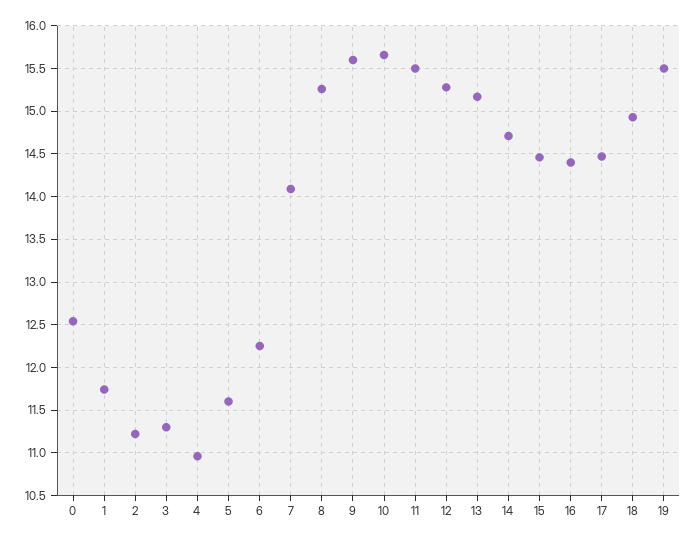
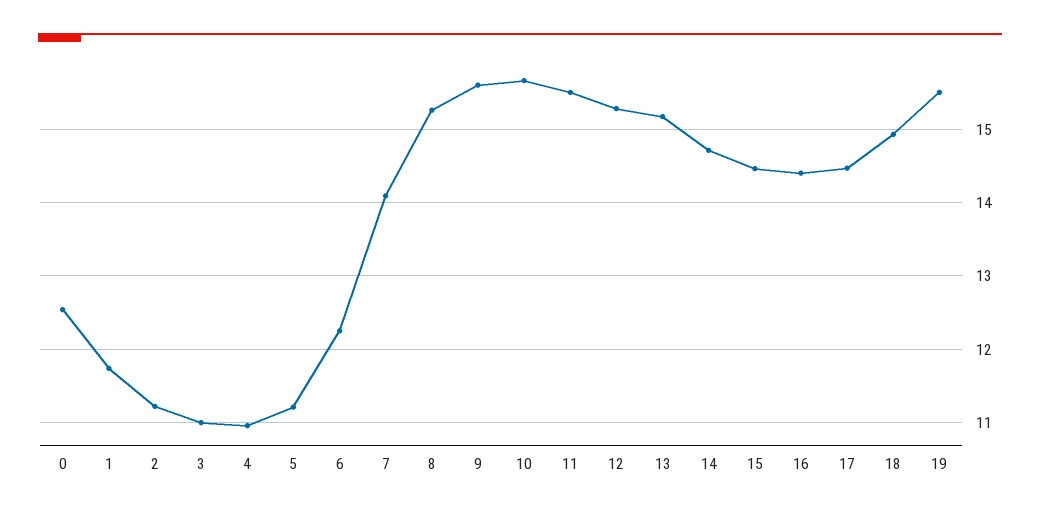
  {
    "0": 12.5,
    "1": 11.7,
    "2": 11.2,
-   "3": 11.3,
+   "3": 11,
    "4": 11,
-   "5": 11.6,
+   "5": 11.2,
    "6": 12.3,
    "7": 14.1,
    "8": 15.3,
    "9": 15.6,
    "10": 15.7,
    "11": 15.5,
    "12": 15.3,
    "13": 15.2,
    "14": 14.7,
    "15": 14.5,
    "16": 14.4,
    "17": 14.5,
    "18": 14.9,
    "19": 15.5
  }

